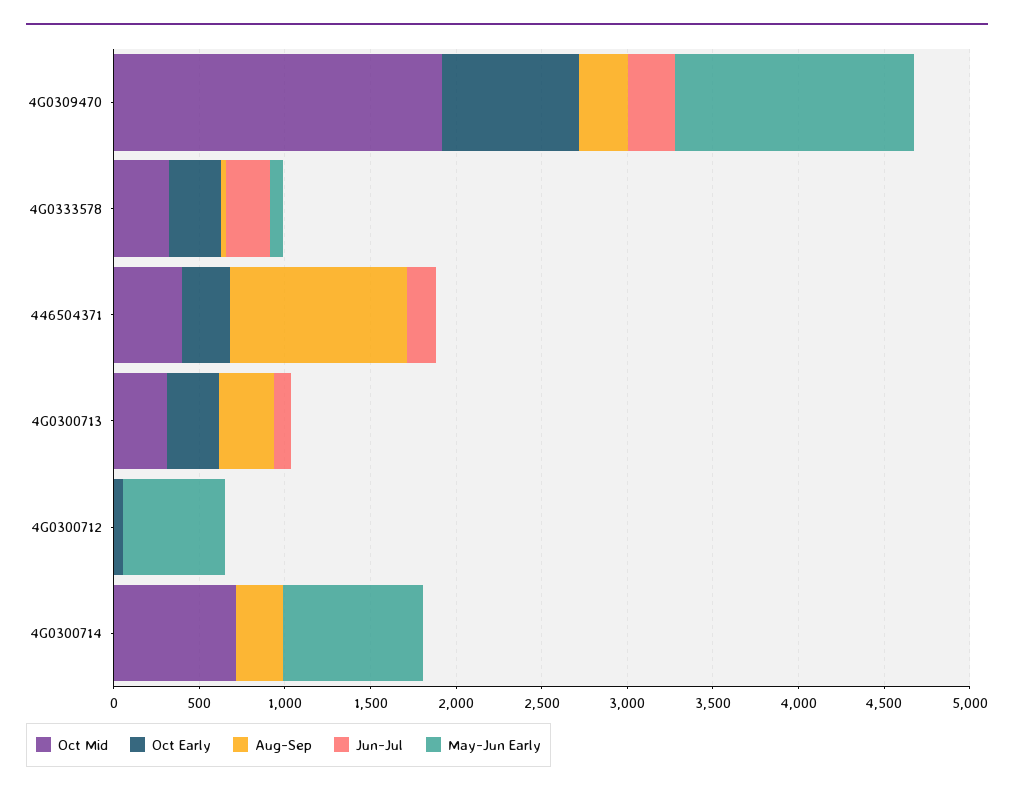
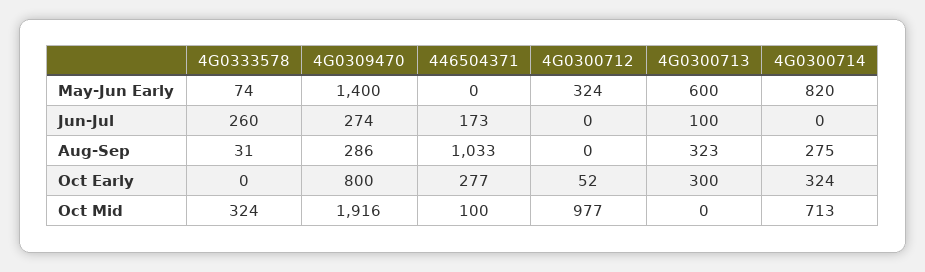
  {
    "Oct Mid": {
      "4G0309470": 1916,
      "4G0333578": 324,
-     "446504371": 400,
+     "446504371": 100,
-     "4G0300713": 300,
+     "4G0300713": 0,
-     "4G0300712": 0,
+     "4G0300712": 977,
      "4G0300714": 713
    },
    "Oct Early": {
      "4G0309470": 800,
-     "4G0333578": 300,
+     "4G0333578": 0,
      "446504371": 277,
      "4G0300713": 300,
      "4G0300712": 52,
-     "4G0300714": 0
+     "4G0300714": 324
    },
    "Aug-Sep": {
      "4G0309470": 286,
      "4G0333578": 31,
      "446504371": 1033,
      "4G0300713": 323,
      "4G0300712": 0,
      "4G0300714": 275
    },
    "Jun-Jul": {
      "4G0309470": 274,
      "4G0333578": 260,
      "446504371": 173,
      "4G0300713": 100,
      "4G0300712": 0,
      "4G0300714": 0
    },
    "May-Jun Early": {
      "4G0309470": 1400,
      "4G0333578": 74,
      "446504371": 0,
-     "4G0300713": 0,
+     "4G0300713": 600,
-     "4G0300712": 600,
+     "4G0300712": 324,
      "4G0300714": 820
    }
  }

